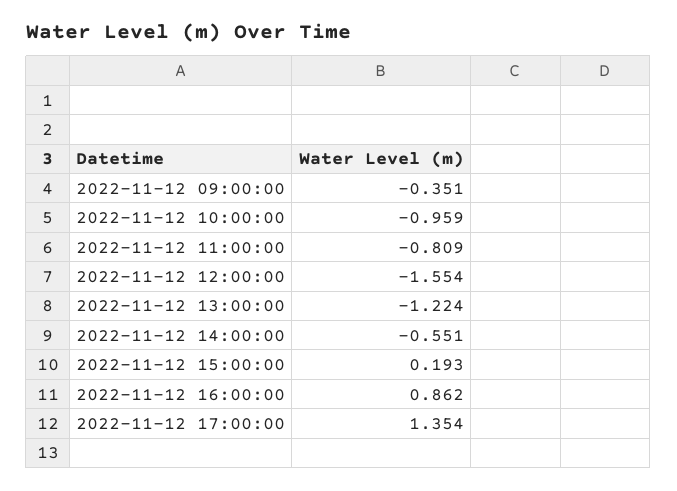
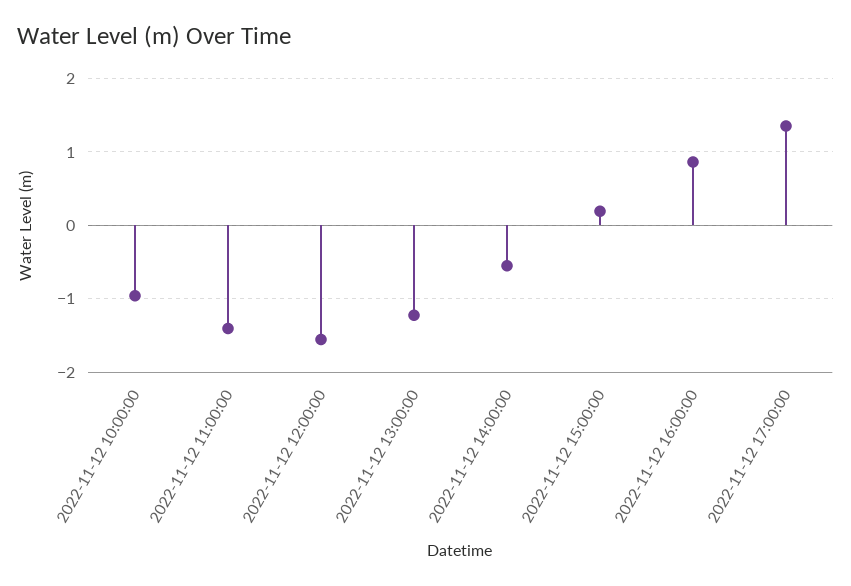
  {
-   "2022-11-12 09:00:00": -0.351,
    "2022-11-12 10:00:00": -0.959,
-   "2022-11-12 11:00:00": -0.809,
+   "2022-11-12 11:00:00": -1.4,
    "2022-11-12 12:00:00": -1.554,
    "2022-11-12 13:00:00": -1.224,
    "2022-11-12 14:00:00": -0.551,
    "2022-11-12 15:00:00": 0.193,
    "2022-11-12 16:00:00": 0.862,
    "2022-11-12 17:00:00": 1.354
  }

